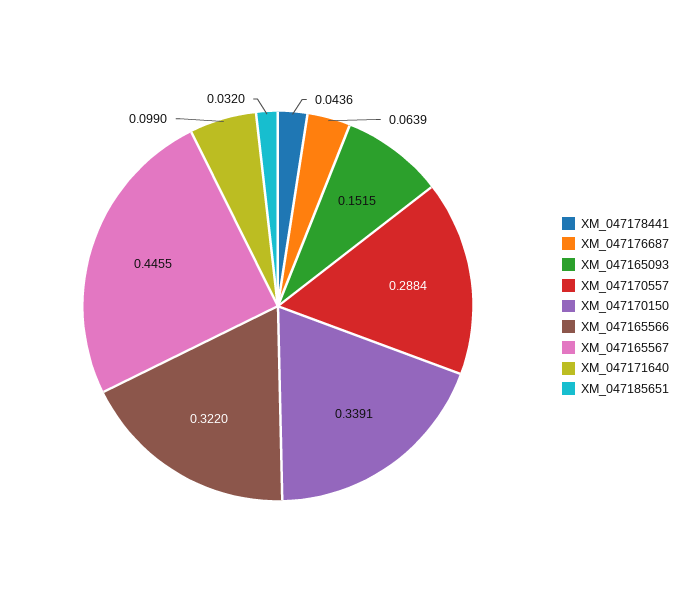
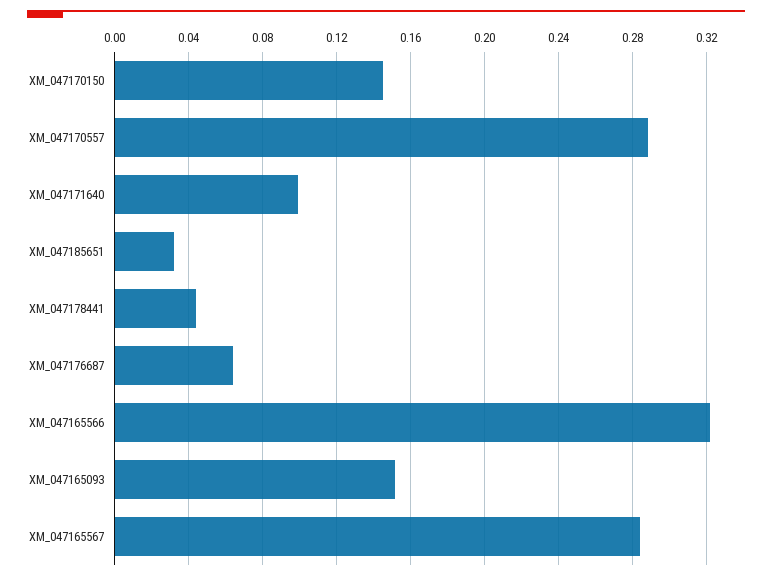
  {
    "XM_047178441": 0.0436,
    "XM_047176687": 0.0639,
    "XM_047165093": 0.1515,
    "XM_047170557": 0.2884,
-   "XM_047170150": 0.3391,
+   "XM_047170150": 0.145,
    "XM_047165566": 0.322,
-   "XM_047165567": 0.4455,
+   "XM_047165567": 0.285,
    "XM_047171640": 0.099,
    "XM_047185651": 0.032
  }

